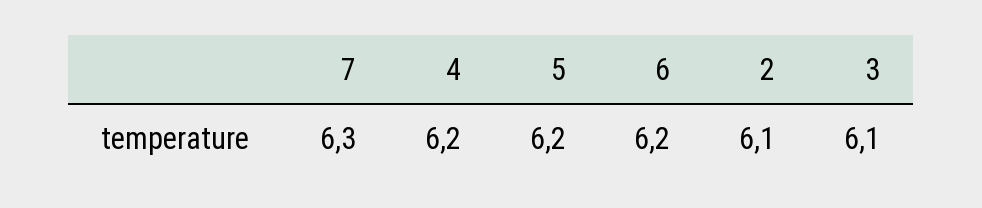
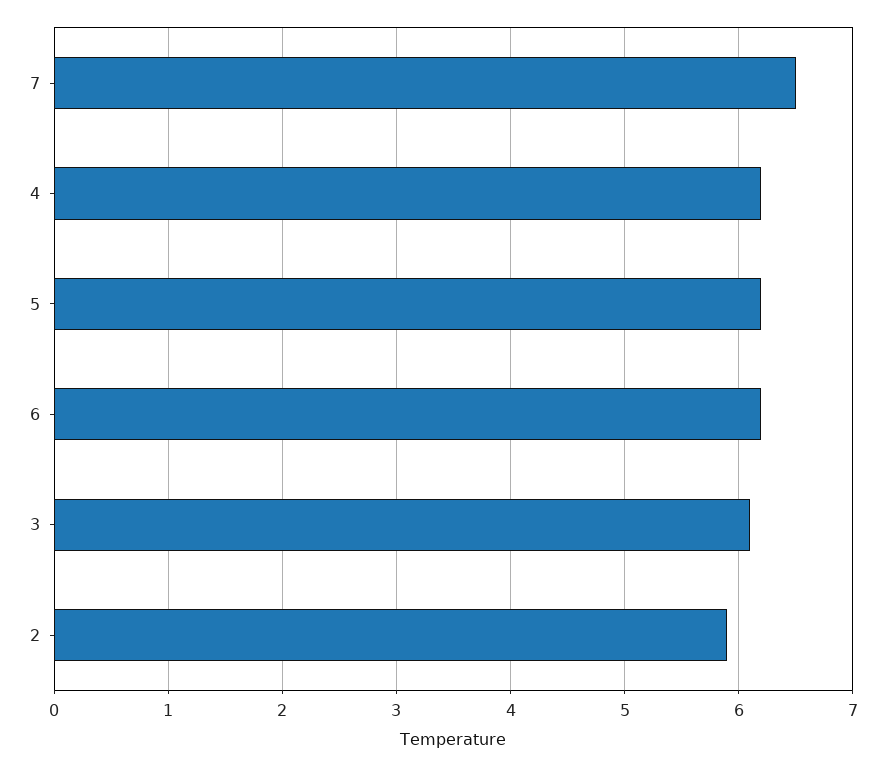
  {
-   "7": 6.3,
+   "7": 6.5,
    "4": 6.2,
    "5": 6.2,
    "6": 6.2,
-   "2": 6.1,
+   "2": 5.9,
    "3": 6.1
  }

